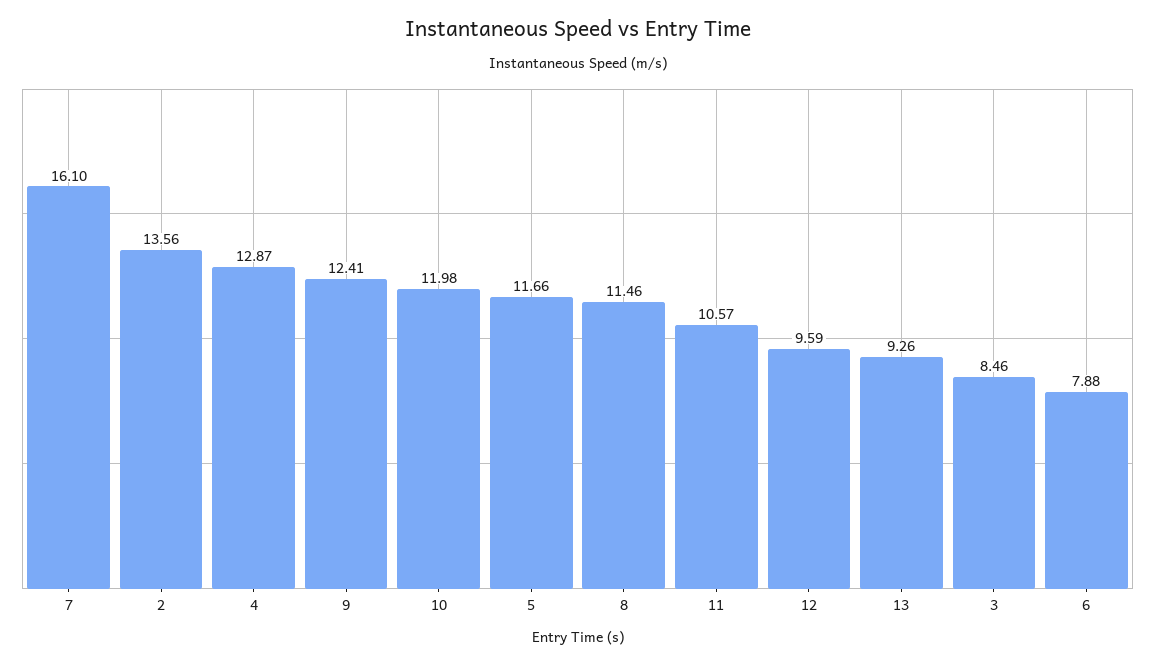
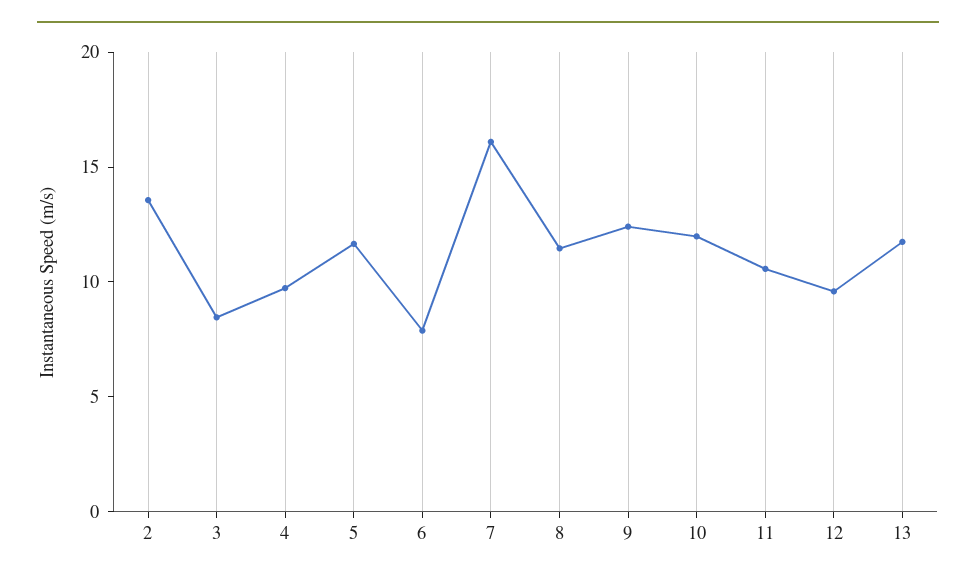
  {
    "7": 16.1,
    "2": 13.56,
-   "4": 12.87,
+   "4": 10,
    "9": 12.41,
    "10": 11.98,
    "5": 11.66,
    "8": 11.46,
    "11": 10.57,
    "12": 9.59,
-   "13": 9.26,
+   "13": 12,
    "3": 8.46,
    "6": 7.88
  }

